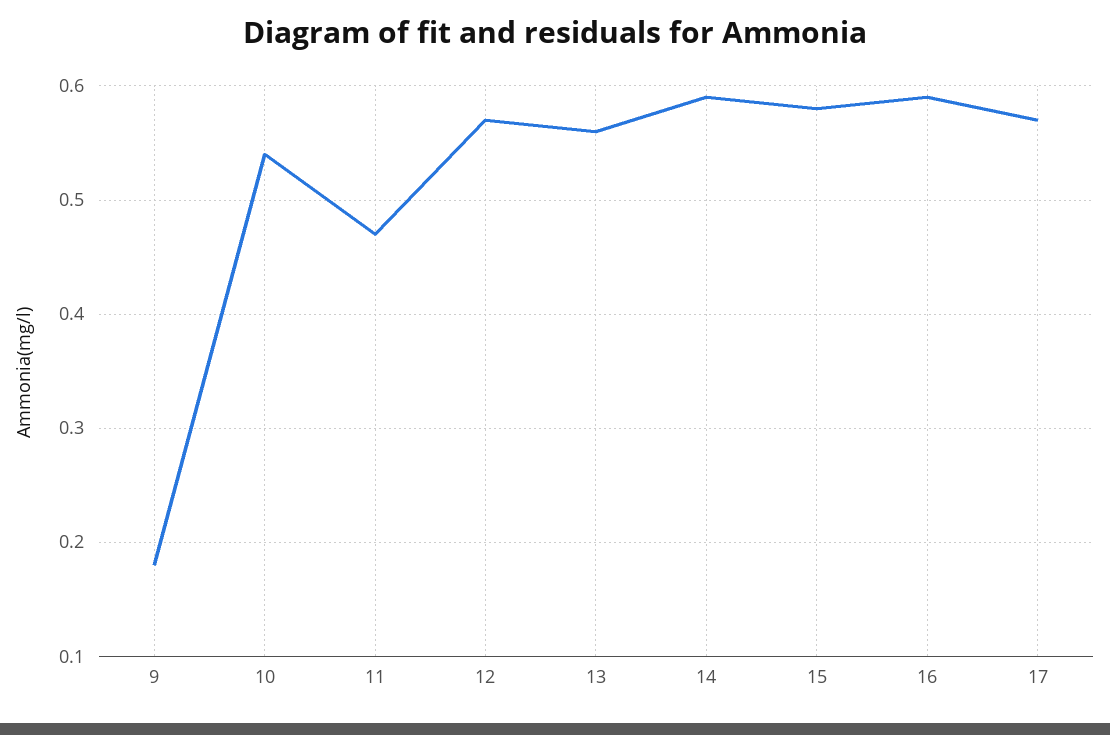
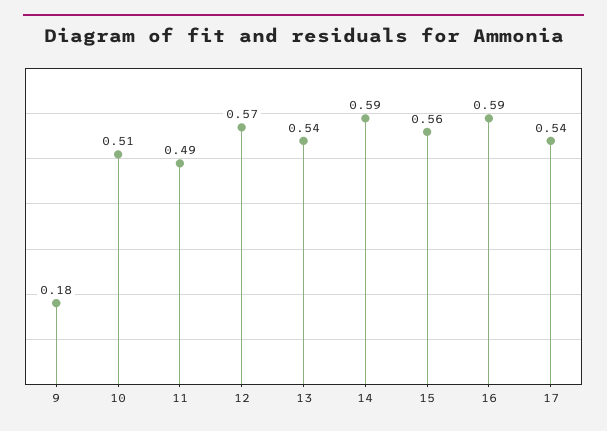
  {
    "9": 0.18,
-   "10": 0.54,
+   "10": 0.51,
-   "11": 0.47,
+   "11": 0.49,
    "12": 0.57,
-   "13": 0.56,
+   "13": 0.54,
    "14": 0.59,
-   "15": 0.58,
+   "15": 0.56,
    "16": 0.59,
-   "17": 0.57
+   "17": 0.54
  }

